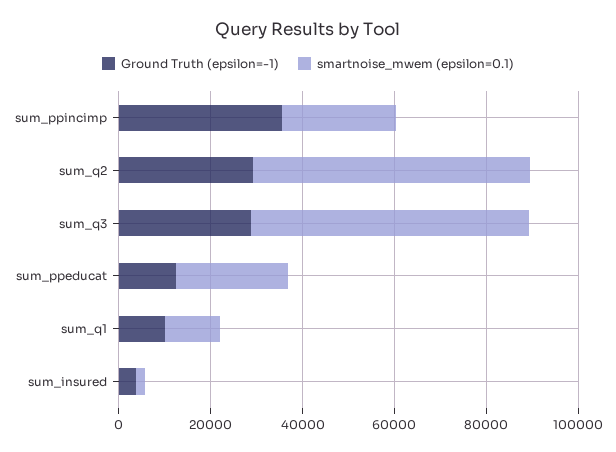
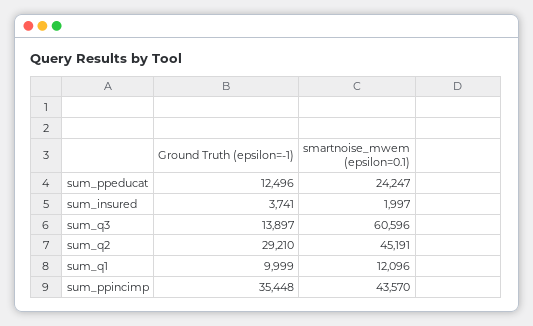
  {
    "Ground Truth (epsilon=-1)": {
      "sum_ppincimp": 35448,
      "sum_q2": 29210,
-     "sum_q3": 30000,
+     "sum_q3": 13897,
      "sum_ppeducat": 12496,
      "sum_q1": 9999,
      "sum_insured": 3741
    },
    "smartnoise_mwem (epsilon=0.1)": {
-     "sum_ppincimp": 25000,
+     "sum_ppincimp": 43570,
-     "sum_q2": 60000,
+     "sum_q2": 45191,
      "sum_q3": 60596,
      "sum_ppeducat": 24247,
      "sum_q1": 12096,
      "sum_insured": 1997
    }
  }

